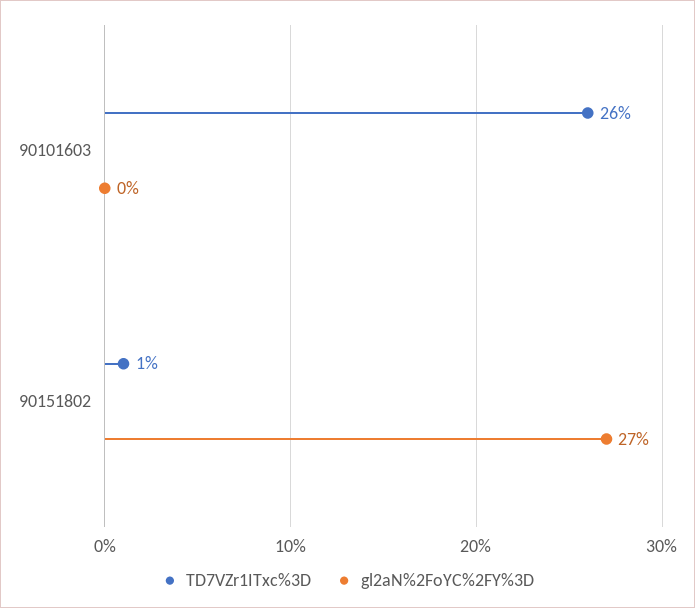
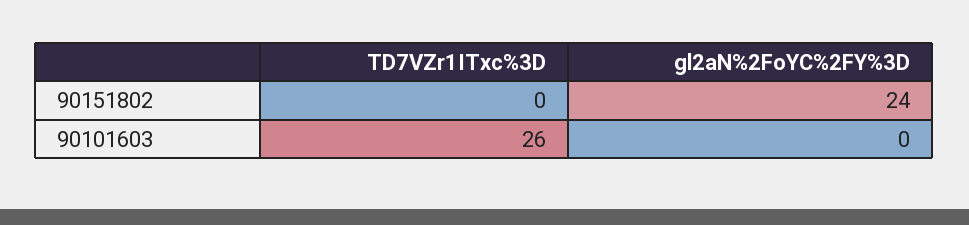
  {
    "TD7VZr1ITxc%3D": {
      "90101603": 26,
-     "90151802": 1
+     "90151802": 0
    },
    "gl2aN%2FoYC%2FY%3D": {
      "90101603": 0,
-     "90151802": 27
+     "90151802": 24
    }
  }

